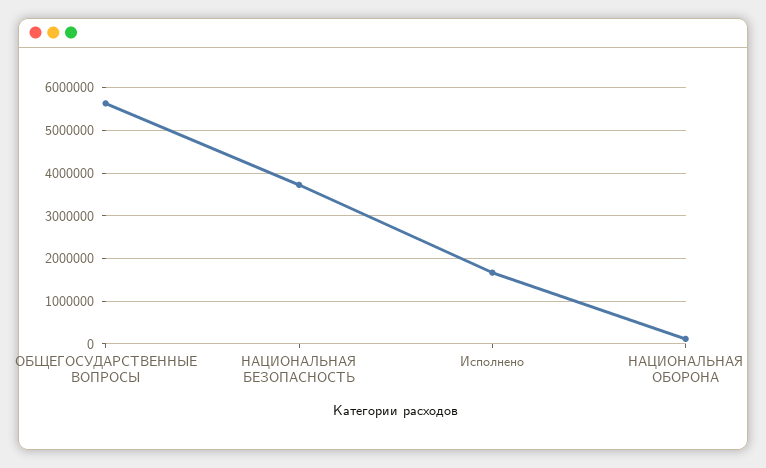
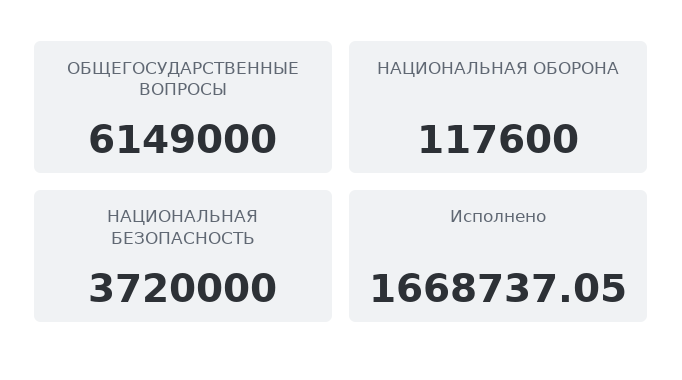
  {
-   "ОБЩЕГОСУДАРСТВЕННЫЕ ВОПРОСЫ": 5600000,
+   "ОБЩЕГОСУДАРСТВЕННЫЕ ВОПРОСЫ": 6149000,
    "НАЦИОНАЛЬНАЯ БЕЗОПАСНОСТЬ": 3720000,
    "Исполнено": 1668737.05,
    "НАЦИОНАЛЬНАЯ ОБОРОНА": 117600
  }

